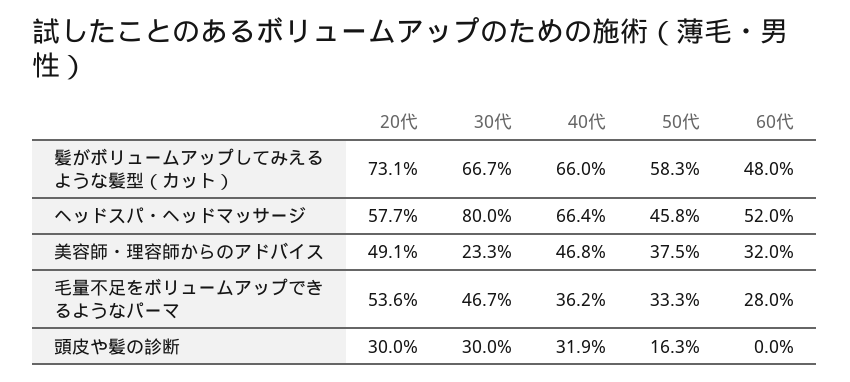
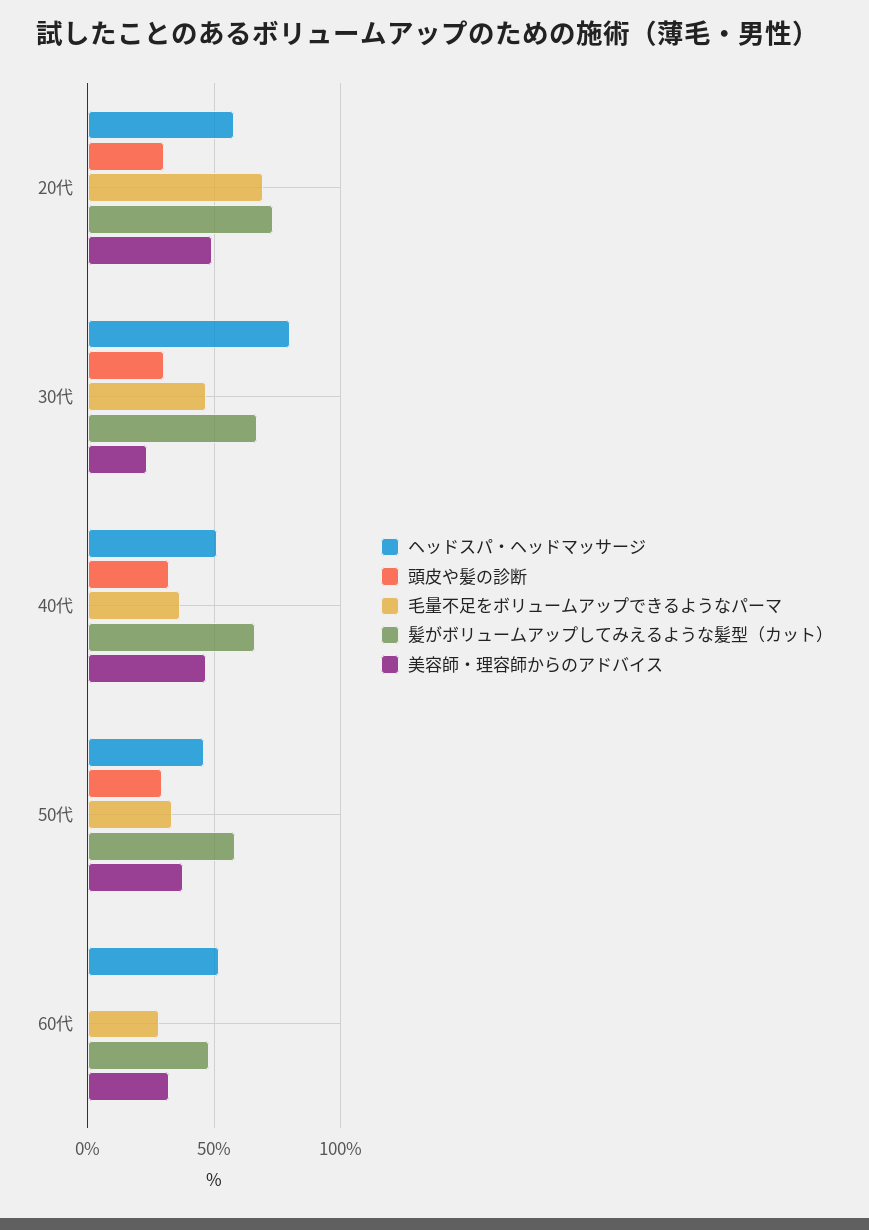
  {
    "髪がボリュームアップしてみえるような髪型（カット）": {
      "20代": 73.1,
      "30代": 66.7,
      "40代": 66,
      "50代": 58.3,
      "60代": 48
    },
    "ヘッドスパ・ヘッドマッサージ": {
      "20代": 57.7,
      "30代": 80,
-     "40代": 66.4,
+     "40代": 50,
      "50代": 45.8,
      "60代": 52
    },
    "美容師・理容師からのアドバイス": {
      "20代": 49.1,
      "30代": 23.3,
      "40代": 46.8,
      "50代": 37.5,
      "60代": 32
    },
    "毛量不足をボリュームアップできるようなパーマ": {
-     "20代": 53.6,
+     "20代": 70,
      "30代": 46.7,
      "40代": 36.2,
      "50代": 33.3,
      "60代": 28
    },
    "頭皮や髪の診断": {
      "20代": 30,
      "30代": 30,
      "40代": 31.9,
-     "50代": 16.3,
+     "50代": 30,
      "60代": 0
    }
  }

